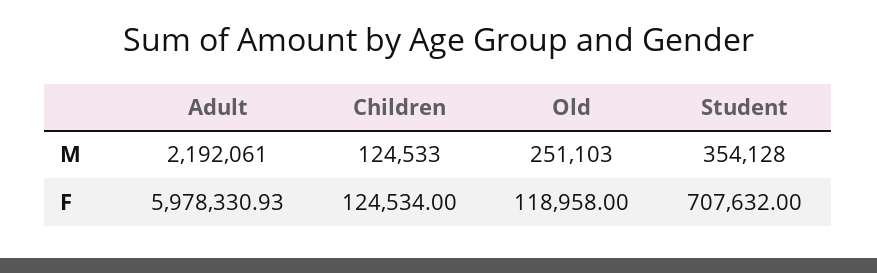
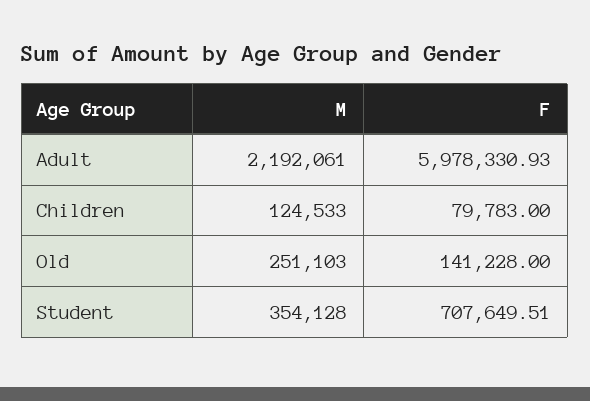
  {
    "Adult": {
      "M": 2192061,
      "F": 5978330.93
    },
    "Children": {
      "M": 124533,
-     "F": 124534
+     "F": 79783
    },
    "Old": {
      "M": 251103,
-     "F": 118958
+     "F": 141228
    },
    "Student": {
      "M": 354128,
-     "F": 707632
+     "F": 707649.51
    }
  }

